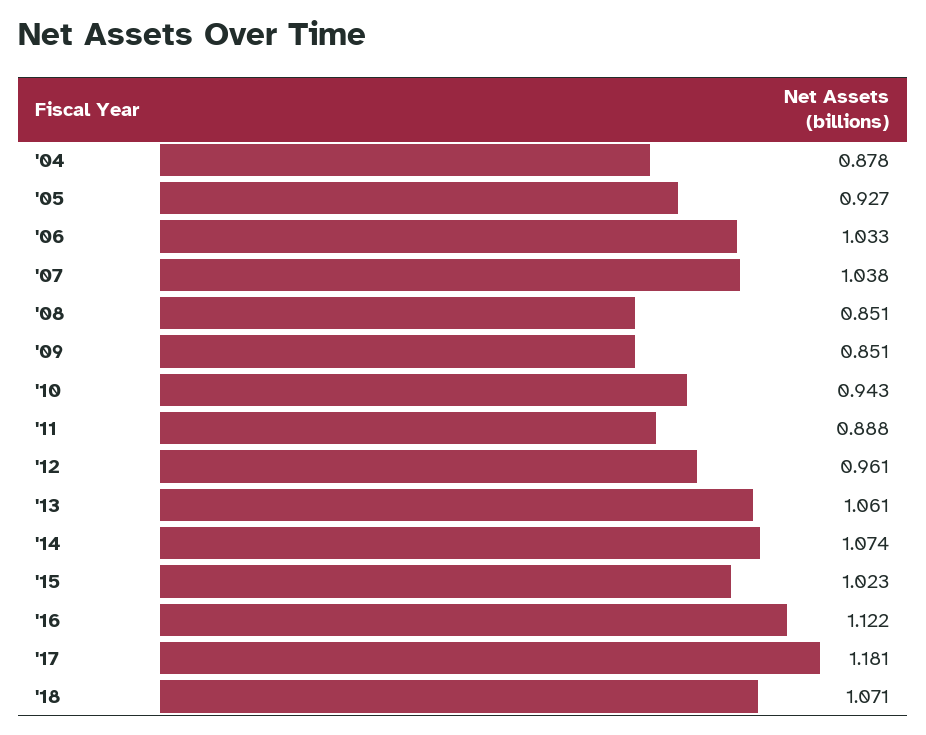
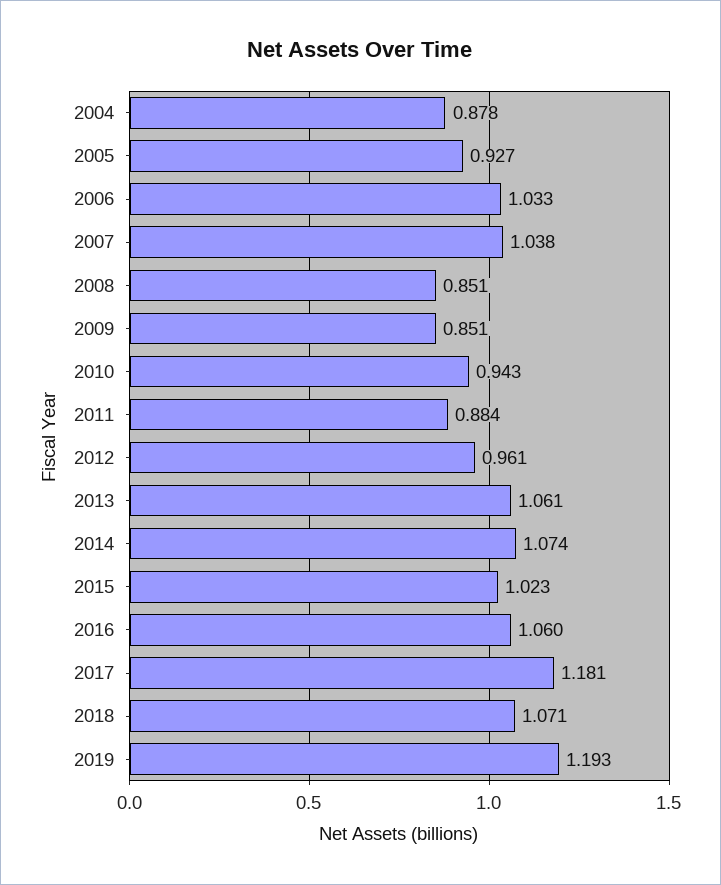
  {
    "'04": 0.878,
    "'05": 0.927,
    "'06": 1.033,
    "'07": 1.038,
    "'08": 0.851,
    "'09": 0.851,
    "'10": 0.943,
-   "'11": 0.888,
+   "'11": 0.884,
    "'12": 0.961,
    "'13": 1.061,
    "'14": 1.074,
    "'15": 1.023,
-   "'16": 1.122,
+   "'16": 1.06,
    "'17": 1.181,
-   "'18": 1.071
+   "'18": 1.071,
+   "2019": 1.193
  }

